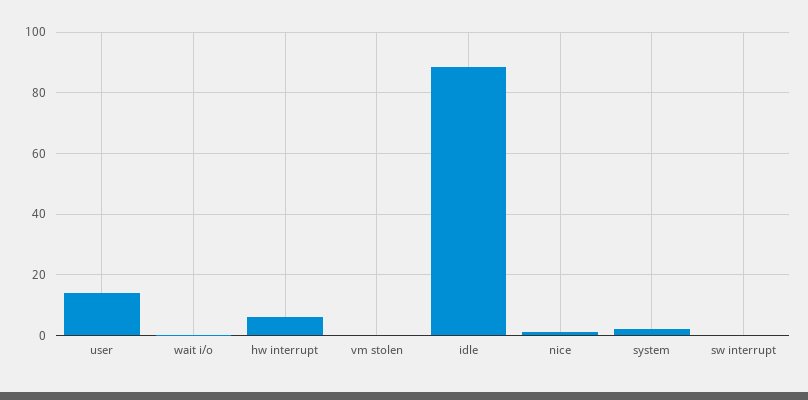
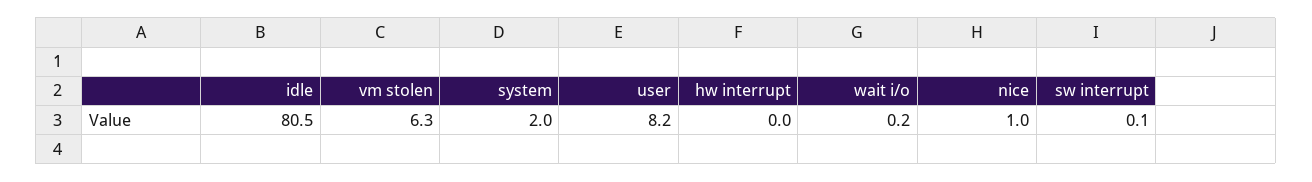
  {
-   "user": 14,
+   "user": 8.2,
    "wait i/o": 0.2,
-   "hw interrupt": 6,
+   "hw interrupt": 0,
-   "vm stolen": 0,
+   "vm stolen": 6.3,
-   "idle": 88,
+   "idle": 80.5,
    "nice": 1,
    "system": 2,
    "sw interrupt": 0.1
  }

